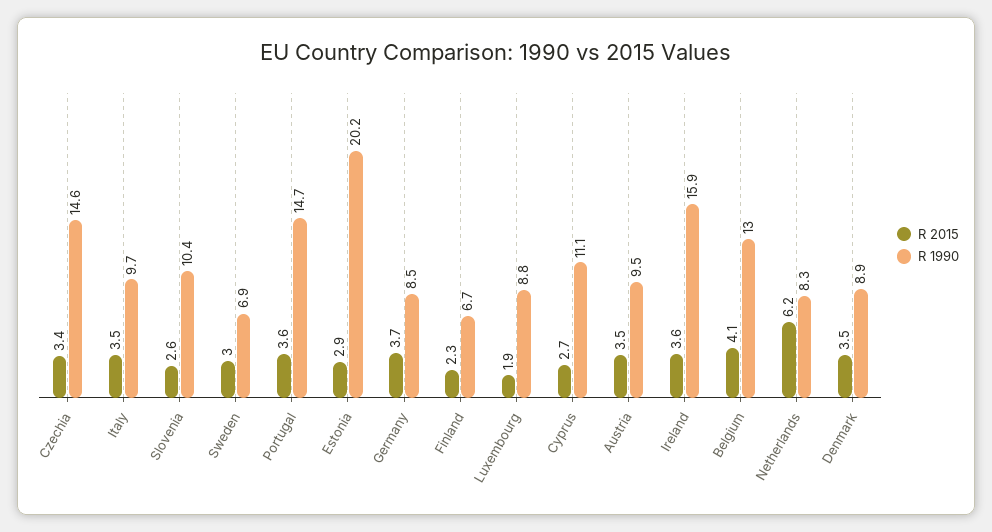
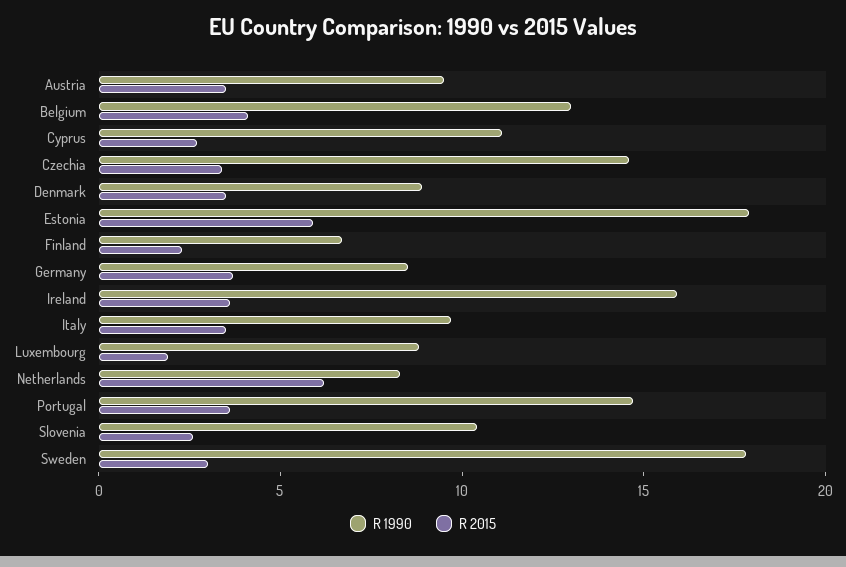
  {
    "R 2015": {
      "Czechia": 3.4,
      "Italy": 3.5,
      "Slovenia": 2.6,
      "Sweden": 3,
      "Portugal": 3.6,
-     "Estonia": 2.9,
+     "Estonia": 6,
      "Germany": 3.7,
      "Finland": 2.3,
      "Luxembourg": 1.9,
      "Cyprus": 2.7,
      "Austria": 3.5,
      "Ireland": 3.6,
      "Belgium": 4.1,
      "Netherlands": 6.2,
      "Denmark": 3.5
    },
    "R 1990": {
      "Czechia": 14.6,
      "Italy": 9.7,
      "Slovenia": 10.4,
-     "Sweden": 6.9,
+     "Sweden": 18,
      "Portugal": 14.7,
-     "Estonia": 20.2,
+     "Estonia": 18,
      "Germany": 8.5,
      "Finland": 6.7,
      "Luxembourg": 8.8,
      "Cyprus": 11.1,
      "Austria": 9.5,
      "Ireland": 15.9,
      "Belgium": 13,
      "Netherlands": 8.3,
      "Denmark": 8.9
    }
  }

